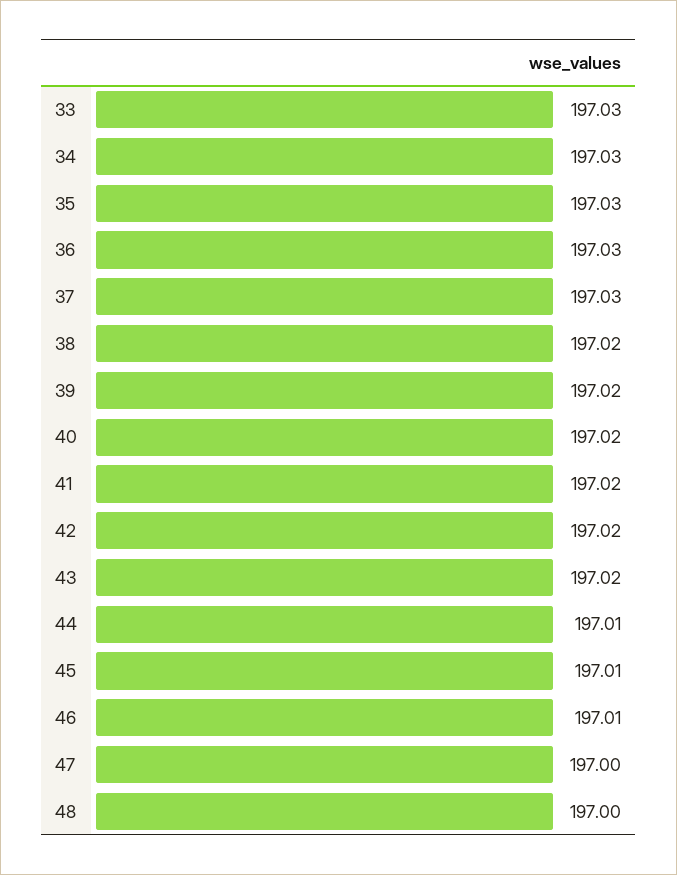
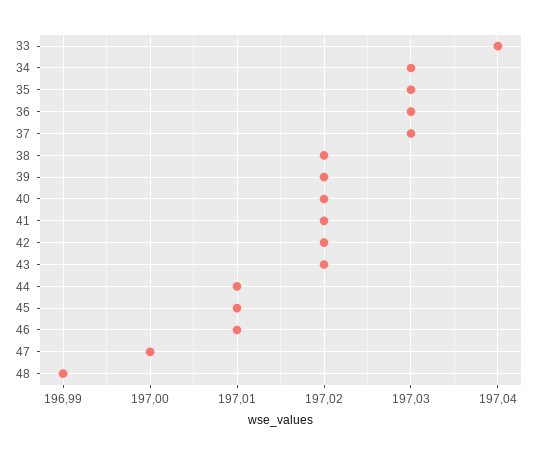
  {
-   "33": 197.03,
+   "33": 197.04,
    "34": 197.03,
    "35": 197.03,
    "36": 197.03,
    "37": 197.03,
    "38": 197.02,
    "39": 197.02,
    "40": 197.02,
    "41": 197.02,
    "42": 197.02,
    "43": 197.02,
    "44": 197.01,
    "45": 197.01,
    "46": 197.01,
    "47": 197,
-   "48": 197
+   "48": 196.99
  }

